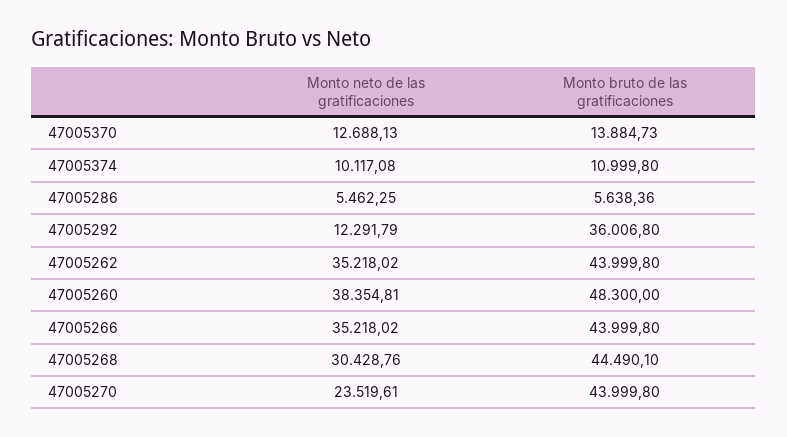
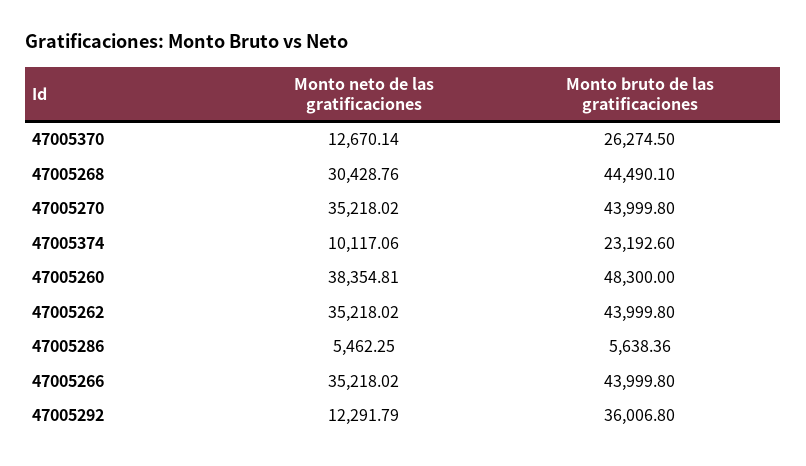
  {
    "Monto neto de las gratificaciones": {
-     "47005370": 12688.13,
+     "47005370": 12670.14,
-     "47005374": 10117.08,
+     "47005374": 10117.06,
      "47005286": 5462.25,
      "47005292": 12291.79,
      "47005262": 35218.02,
      "47005260": 38354.81,
      "47005266": 35218.02,
      "47005268": 30428.76,
-     "47005270": 23519.61
+     "47005270": 35218.02
    },
    "Monto bruto de las gratificaciones": {
-     "47005370": 13884.73,
+     "47005370": 26274.5,
-     "47005374": 10999.8,
+     "47005374": 23192.6,
      "47005286": 5638.36,
      "47005292": 36006.8,
      "47005262": 43999.8,
      "47005260": 48300,
      "47005266": 43999.8,
      "47005268": 44490.1,
      "47005270": 43999.8
    }
  }

